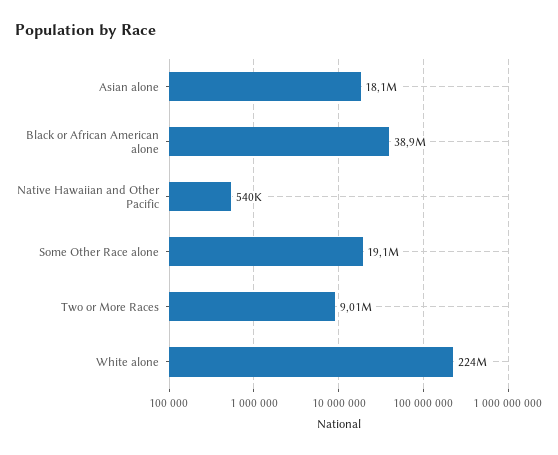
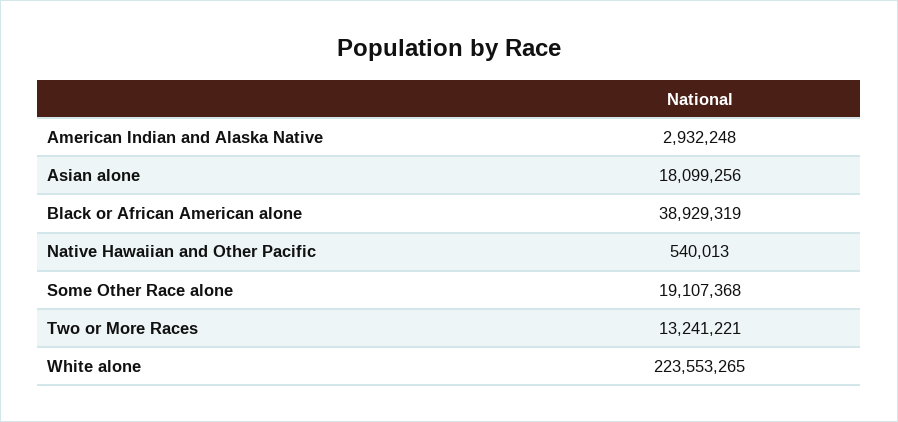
  {
    "Asian alone": 18099256,
    "Black or African American alone": 38929319,
    "Native Hawaiian and Other Pacific": 540013,
    "Some Other Race alone": 19107368,
-   "Two or More Races": 9010000,
+   "Two or More Races": 13241221,
-   "White alone": 223553265
+   "White alone": 223553265,
+   "American Indian and Alaska Native": 2932248
  }

